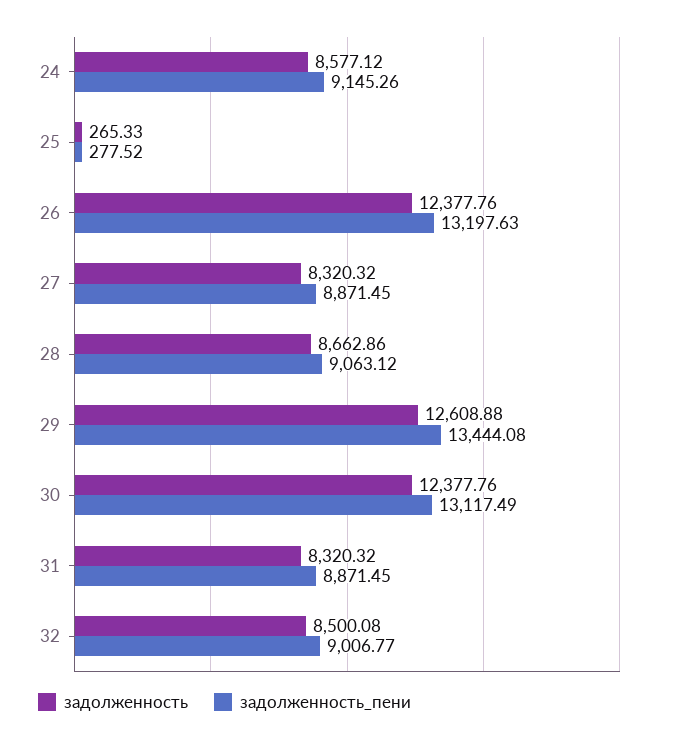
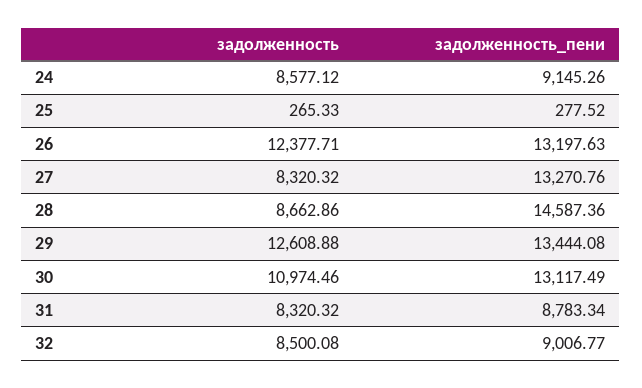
  {
    "задолженность": {
      "24": 8577.12,
      "25": 265.33,
-     "26": 12377.76,
+     "26": 12377.71,
      "27": 8320.32,
      "28": 8662.86,
      "29": 12608.88,
-     "30": 12377.76,
+     "30": 10974.46,
      "31": 8320.32,
      "32": 8500.08
    },
    "задолженность_пени": {
      "24": 9145.26,
      "25": 277.52,
      "26": 13197.63,
-     "27": 8871.45,
+     "27": 13270.76,
-     "28": 9063.12,
+     "28": 14587.36,
      "29": 13444.08,
      "30": 13117.49,
-     "31": 8871.45,
+     "31": 8783.34,
      "32": 9006.77
    }
  }

